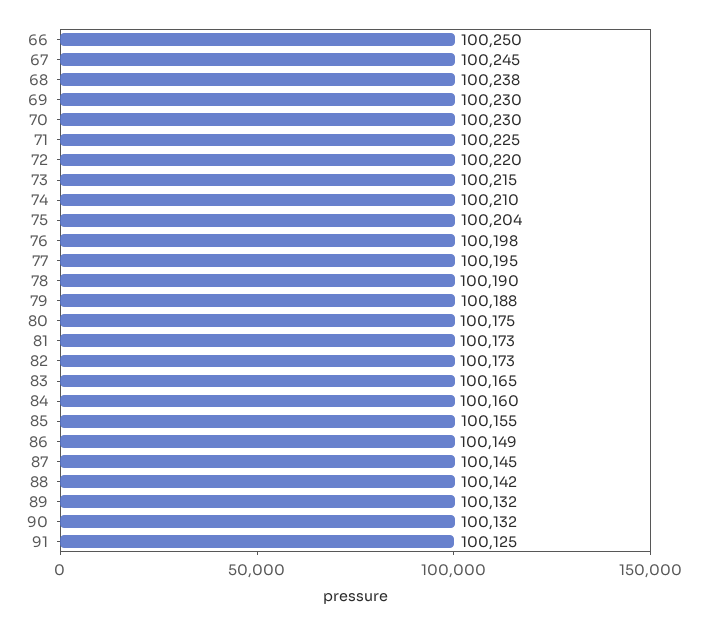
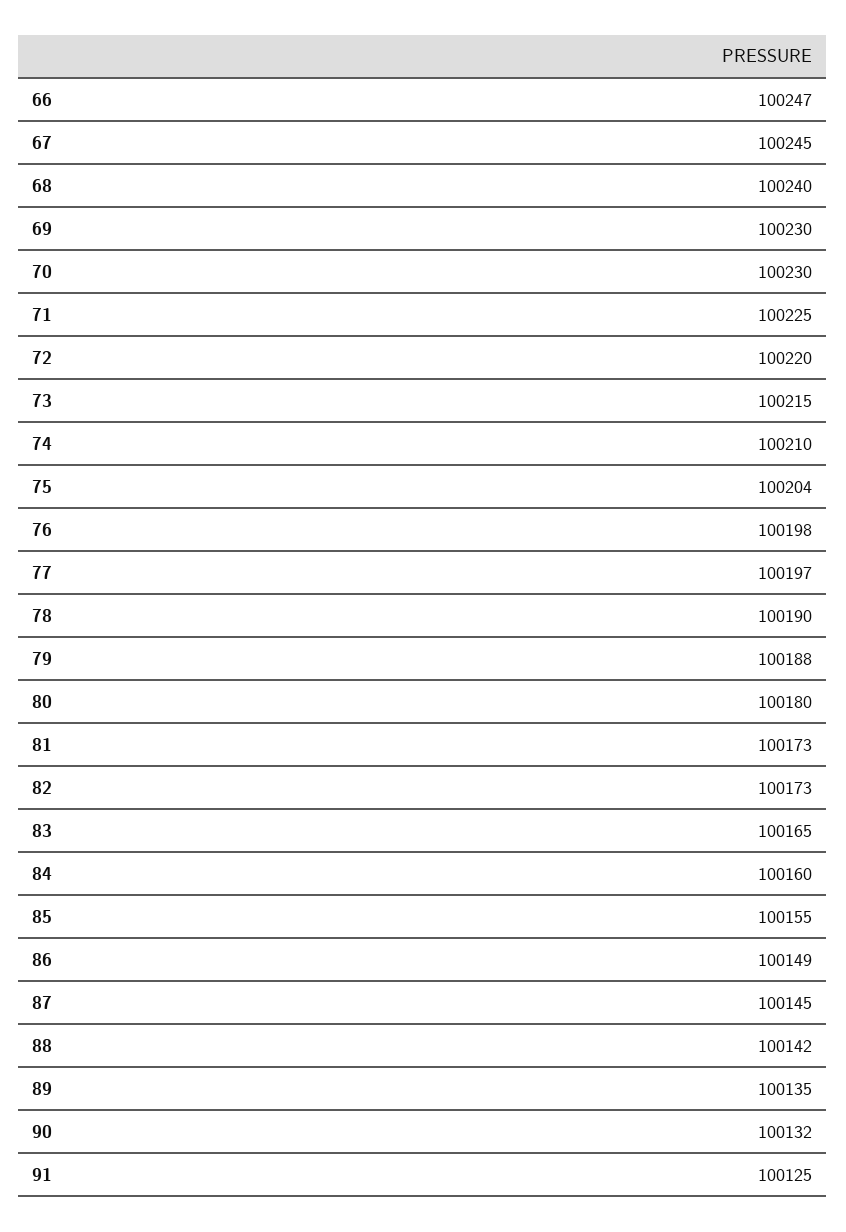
  {
-   "66": 100250,
+   "66": 100247,
    "67": 100245,
-   "68": 100238,
+   "68": 100240,
    "69": 100230,
    "70": 100230,
    "71": 100225,
    "72": 100220,
    "73": 100215,
    "74": 100210,
    "75": 100204,
    "76": 100198,
-   "77": 100195,
+   "77": 100197,
    "78": 100190,
    "79": 100188,
-   "80": 100175,
+   "80": 100180,
    "81": 100173,
    "82": 100173,
    "83": 100165,
    "84": 100160,
    "85": 100155,
    "86": 100149,
    "87": 100145,
    "88": 100142,
-   "89": 100132,
+   "89": 100135,
    "90": 100132,
    "91": 100125
  }

